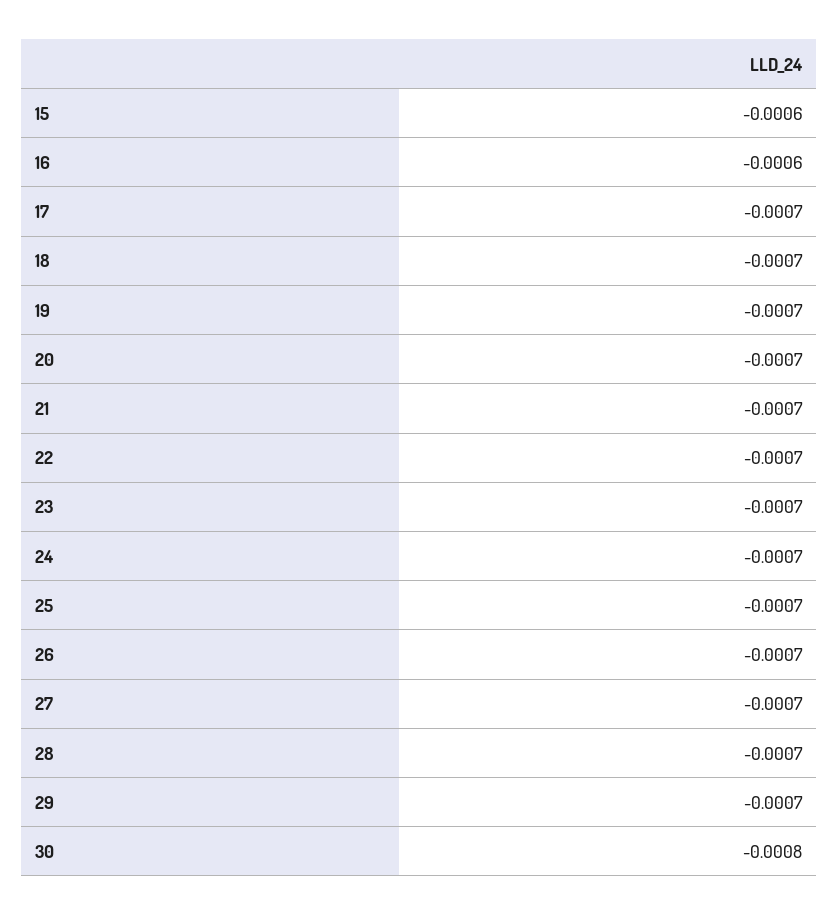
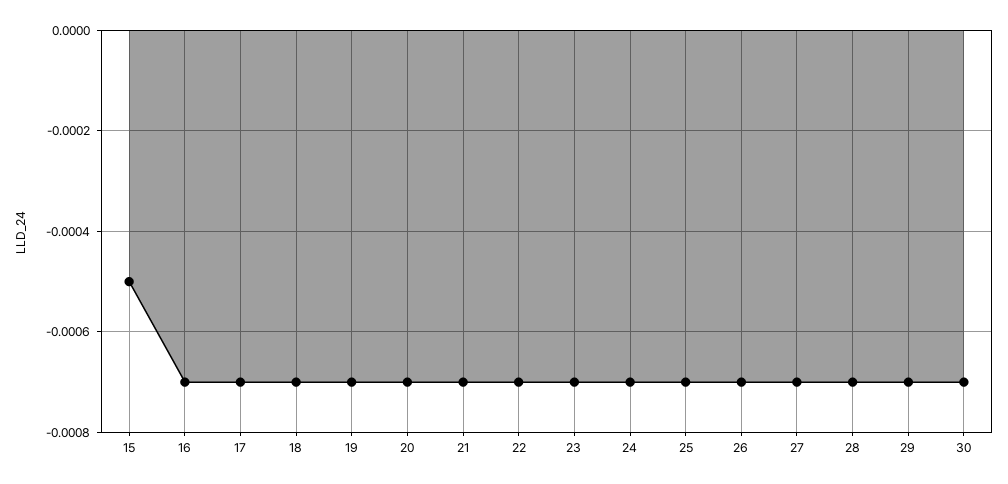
  {
-   "15": -0.0006,
+   "15": -0.0005,
-   "16": -0.0006,
+   "16": -0.0007,
    "17": -0.0007,
    "18": -0.0007,
    "19": -0.0007,
    "20": -0.0007,
    "21": -0.0007,
    "22": -0.0007,
    "23": -0.0007,
    "24": -0.0007,
    "25": -0.0007,
    "26": -0.0007,
    "27": -0.0007,
    "28": -0.0007,
    "29": -0.0007,
-   "30": -0.0008
+   "30": -0.0007
  }

